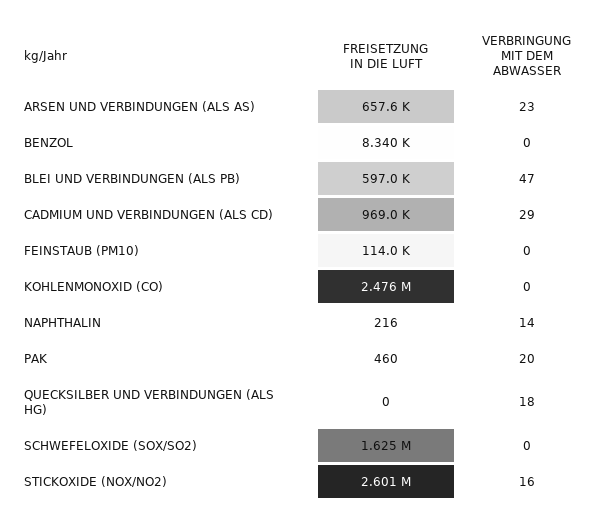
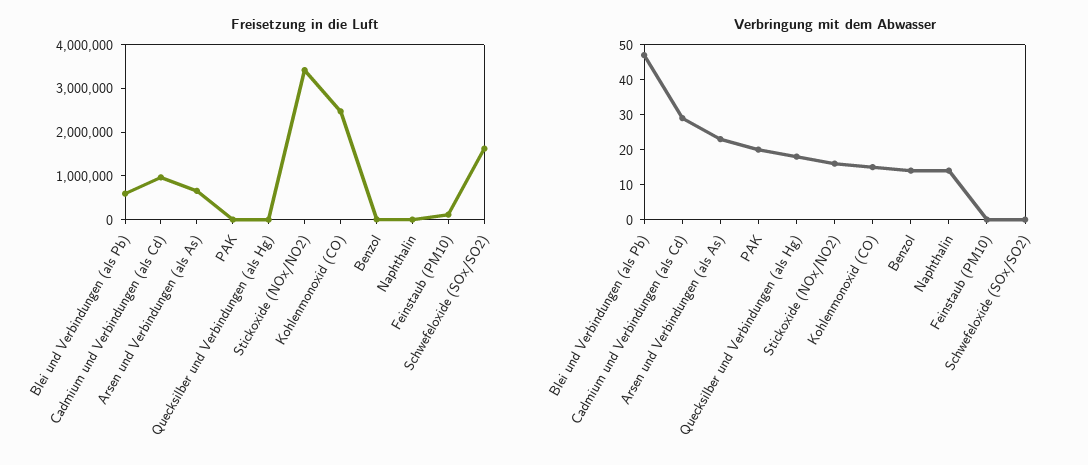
  {
    "FREISETZUNG IN DIE LUFT": {
      "ARSEN UND VERBINDUNGEN (ALS AS)": 657600,
      "BENZOL": 8340,
      "BLEI UND VERBINDUNGEN (ALS PB)": 597000,
      "CADMIUM UND VERBINDUNGEN (ALS CD)": 969000,
      "FEINSTAUB (PM10)": 114000,
      "KOHLENMONOXID (CO)": 2476000,
      "NAPHTHALIN": 216,
      "PAK": 460,
      "QUECKSILBER UND VERBINDUNGEN (ALS HG)": 0,
      "SCHWEFELOXIDE (SOX/SO2)": 1625000,
-     "STICKOXIDE (NOX/NO2)": 2601000
+     "STICKOXIDE (NOX/NO2)": 3400000
    },
    "VERBRINGUNG MIT DEM ABWASSER": {
      "ARSEN UND VERBINDUNGEN (ALS AS)": 23,
-     "BENZOL": 0,
+     "BENZOL": 15,
      "BLEI UND VERBINDUNGEN (ALS PB)": 47,
      "CADMIUM UND VERBINDUNGEN (ALS CD)": 29,
      "FEINSTAUB (PM10)": 0,
-     "KOHLENMONOXID (CO)": 0,
+     "KOHLENMONOXID (CO)": 15,
      "NAPHTHALIN": 14,
      "PAK": 20,
      "QUECKSILBER UND VERBINDUNGEN (ALS HG)": 18,
      "SCHWEFELOXIDE (SOX/SO2)": 0,
      "STICKOXIDE (NOX/NO2)": 16
    }
  }

